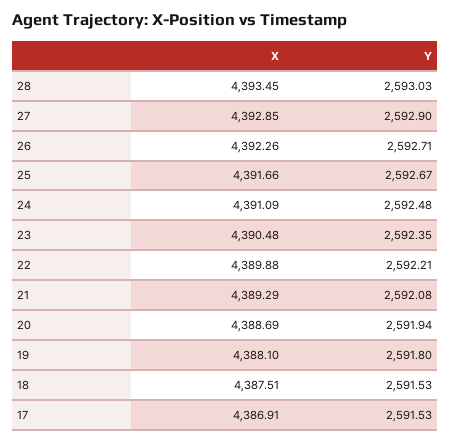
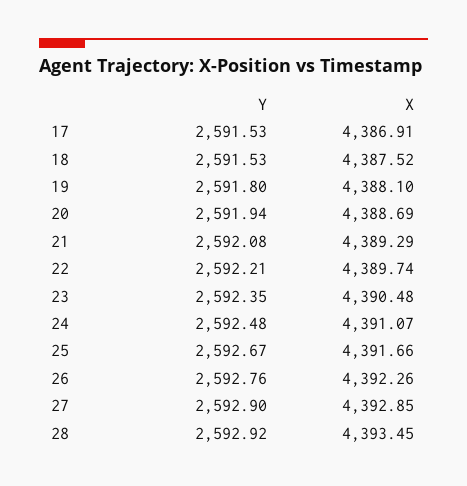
  {
    "X": {
      "28": 4393.45,
      "27": 4392.85,
      "26": 4392.26,
      "25": 4391.66,
-     "24": 4391.09,
+     "24": 4391.07,
      "23": 4390.48,
-     "22": 4389.88,
+     "22": 4389.74,
      "21": 4389.29,
      "20": 4388.69,
      "19": 4388.1,
-     "18": 4387.51,
+     "18": 4387.52,
      "17": 4386.91
    },
    "Y": {
-     "28": 2593.03,
+     "28": 2592.92,
      "27": 2592.9,
-     "26": 2592.71,
+     "26": 2592.76,
      "25": 2592.67,
      "24": 2592.48,
      "23": 2592.35,
      "22": 2592.21,
      "21": 2592.08,
      "20": 2591.94,
      "19": 2591.8,
      "18": 2591.53,
      "17": 2591.53
    }
  }

